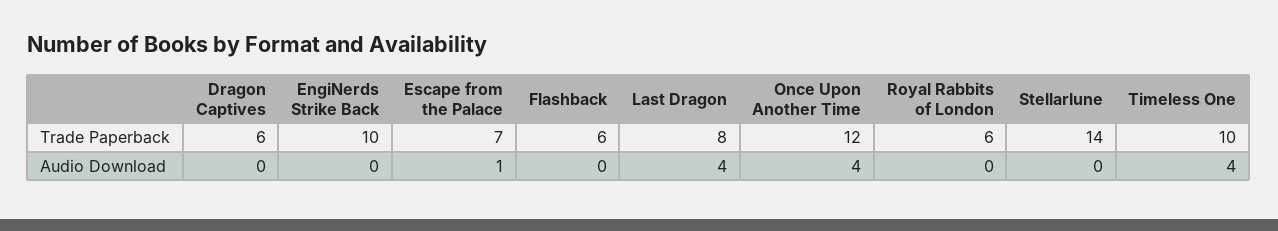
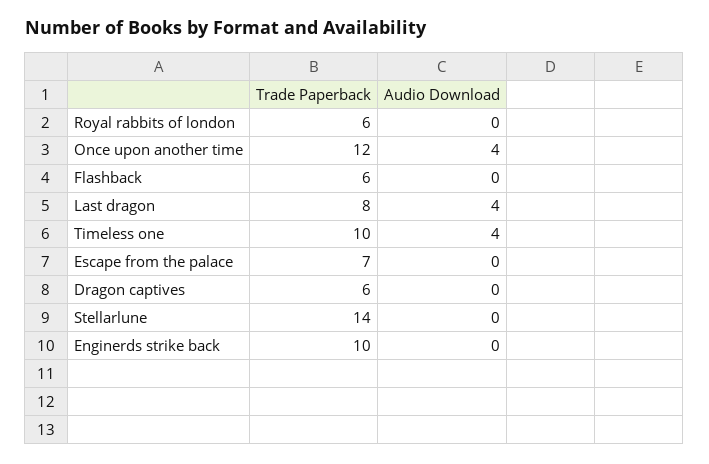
  {
    "Dragon Captives": {
      "Trade Paperback": 6,
      "Audio Download": 0
    },
    "EngiNerds Strike Back": {
      "Trade Paperback": 10,
      "Audio Download": 0
    },
    "Escape from the Palace": {
      "Trade Paperback": 7,
-     "Audio Download": 1
+     "Audio Download": 0
    },
    "Flashback": {
      "Trade Paperback": 6,
      "Audio Download": 0
    },
    "Last Dragon": {
      "Trade Paperback": 8,
      "Audio Download": 4
    },
    "Once Upon Another Time": {
      "Trade Paperback": 12,
      "Audio Download": 4
    },
    "Royal Rabbits of London": {
      "Trade Paperback": 6,
      "Audio Download": 0
    },
    "Stellarlune": {
      "Trade Paperback": 14,
      "Audio Download": 0
    },
    "Timeless One": {
      "Trade Paperback": 10,
      "Audio Download": 4
    }
  }

